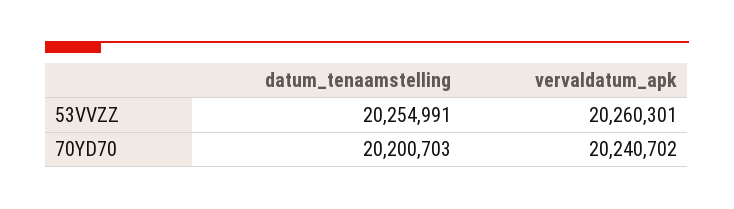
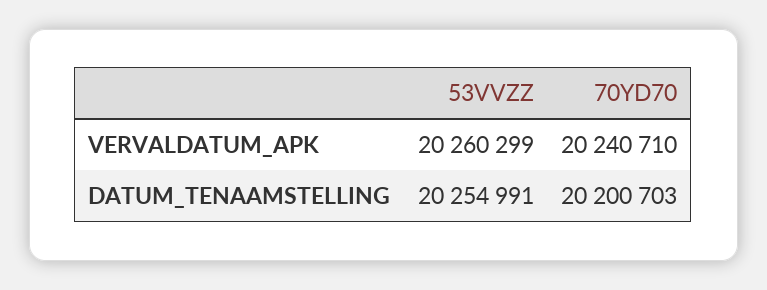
  {
    "datum_tenaamstelling": {
      "53VVZZ": 20254991,
      "70YD70": 20200703
    },
    "vervaldatum_apk": {
-     "53VVZZ": 20260301,
+     "53VVZZ": 20260299,
-     "70YD70": 20240702
+     "70YD70": 20240710
    }
  }

